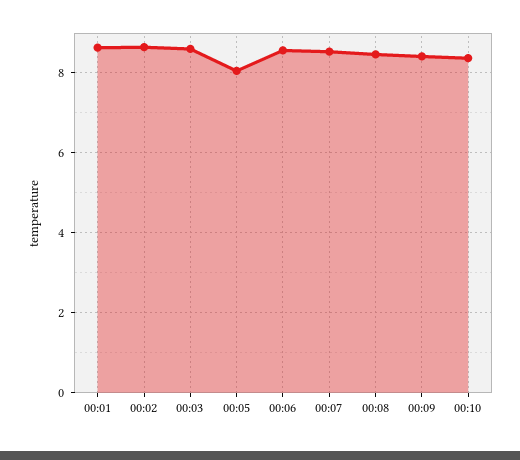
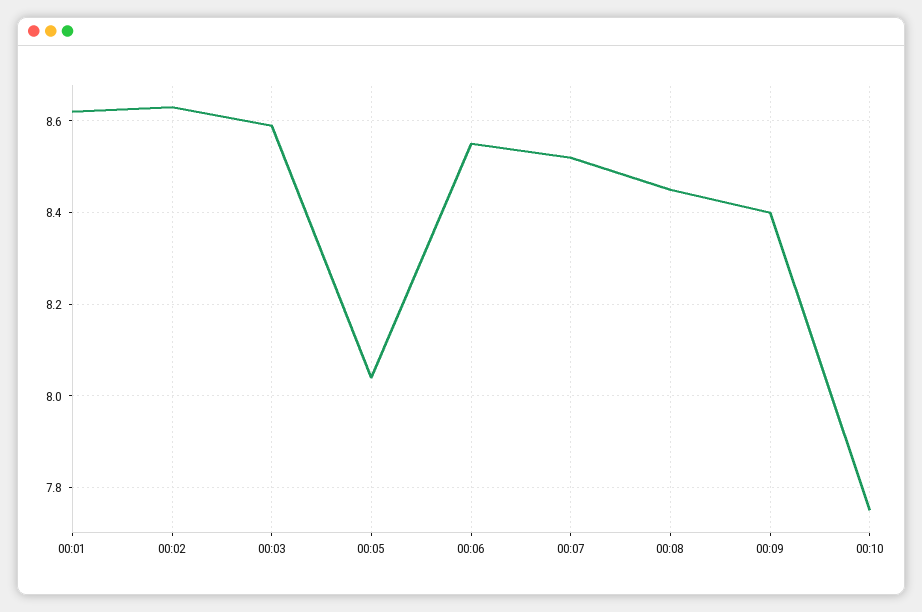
  {
    "00:01": 8.6,
    "00:02": 8.65,
    "00:03": 8.6,
    "00:05": 8.05,
    "00:06": 8.55,
    "00:07": 8.5,
    "00:08": 8.45,
    "00:09": 8.4,
-   "00:10": 8.4
+   "00:10": 7.75
  }

